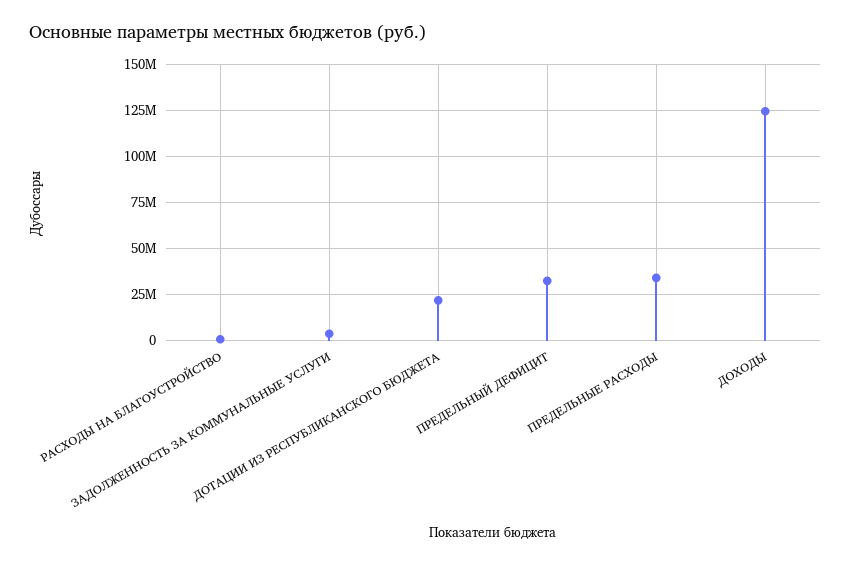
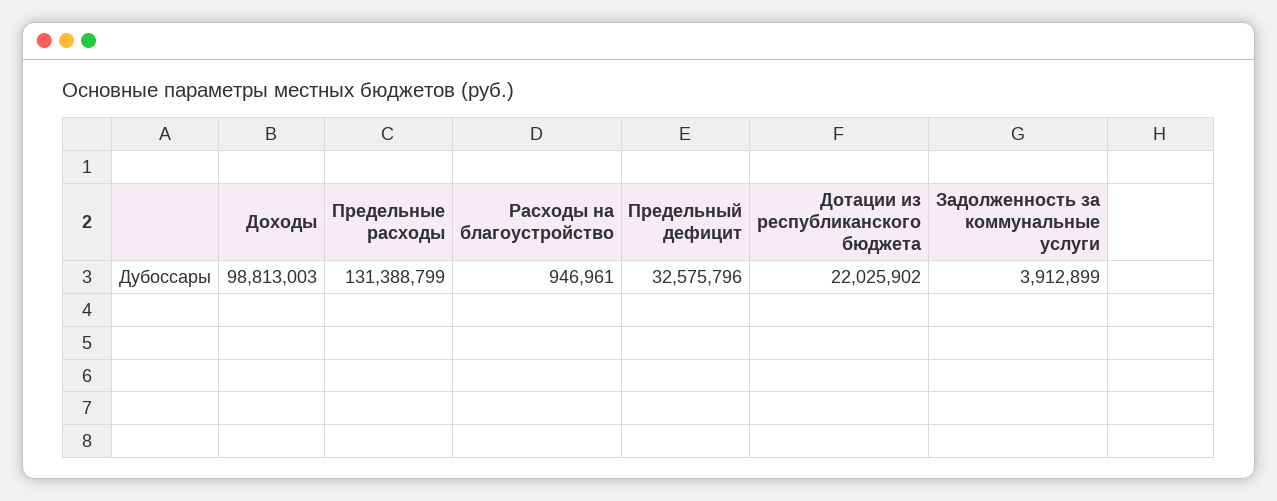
  {
    "РАСХОДЫ НА БЛАГОУСТРОЙСТВО": 946961,
    "ЗАДОЛЖЕННОСТЬ ЗА КОММУНАЛЬНЫЕ УСЛУГИ": 3912899,
    "ДОТАЦИИ ИЗ РЕСПУБЛИКАНСКОГО БЮДЖЕТА": 22025902,
    "ПРЕДЕЛЬНЫЙ ДЕФИЦИТ": 32575796,
-   "ПРЕДЕЛЬНЫЕ РАСХОДЫ": 35000000,
+   "ПРЕДЕЛЬНЫЕ РАСХОДЫ": 131388799,
-   "ДОХОДЫ": 125000000
+   "ДОХОДЫ": 98813003
  }

